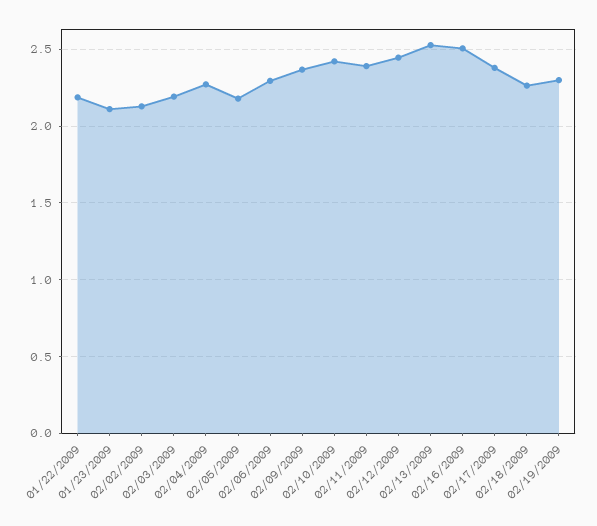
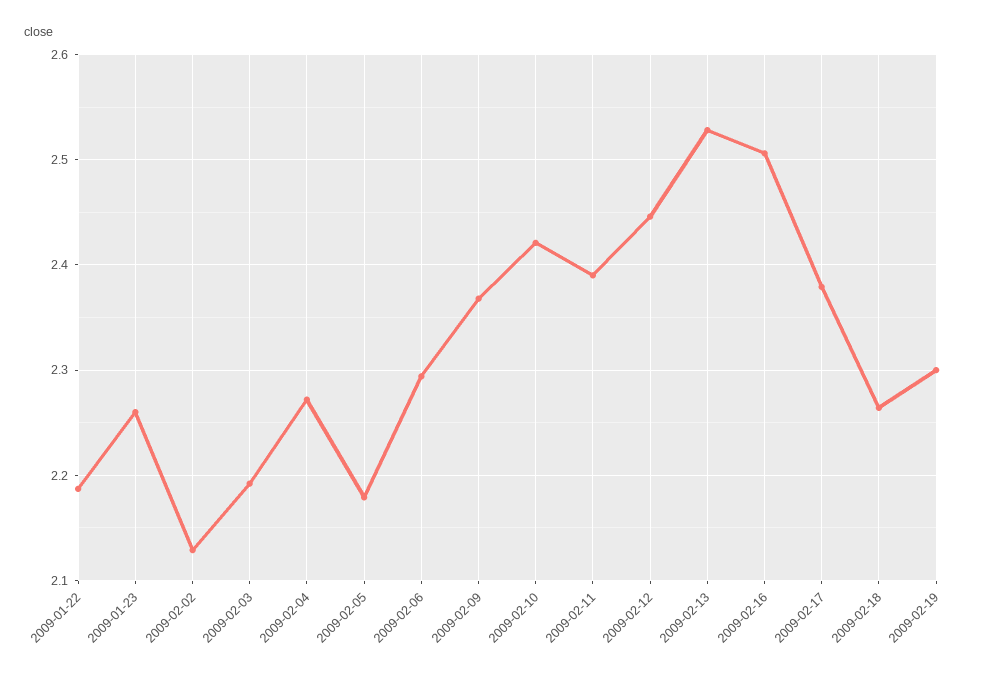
  {
    "01/22/2009": 2.19,
-   "01/23/2009": 2.1,
+   "01/23/2009": 2.26,
    "02/02/2009": 2.13,
    "02/03/2009": 2.19,
    "02/04/2009": 2.27,
    "02/05/2009": 2.18,
    "02/06/2009": 2.29,
    "02/09/2009": 2.37,
    "02/10/2009": 2.42,
    "02/11/2009": 2.39,
    "02/12/2009": 2.45,
    "02/13/2009": 2.53,
    "02/16/2009": 2.51,
    "02/17/2009": 2.38,
    "02/18/2009": 2.26,
    "02/19/2009": 2.3
  }

